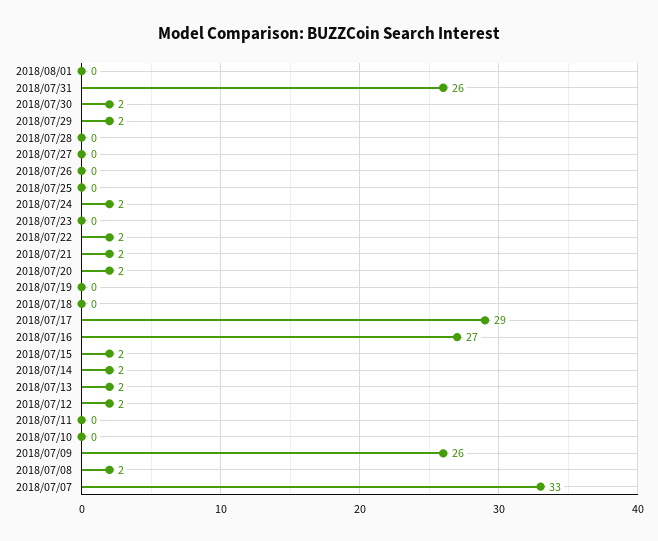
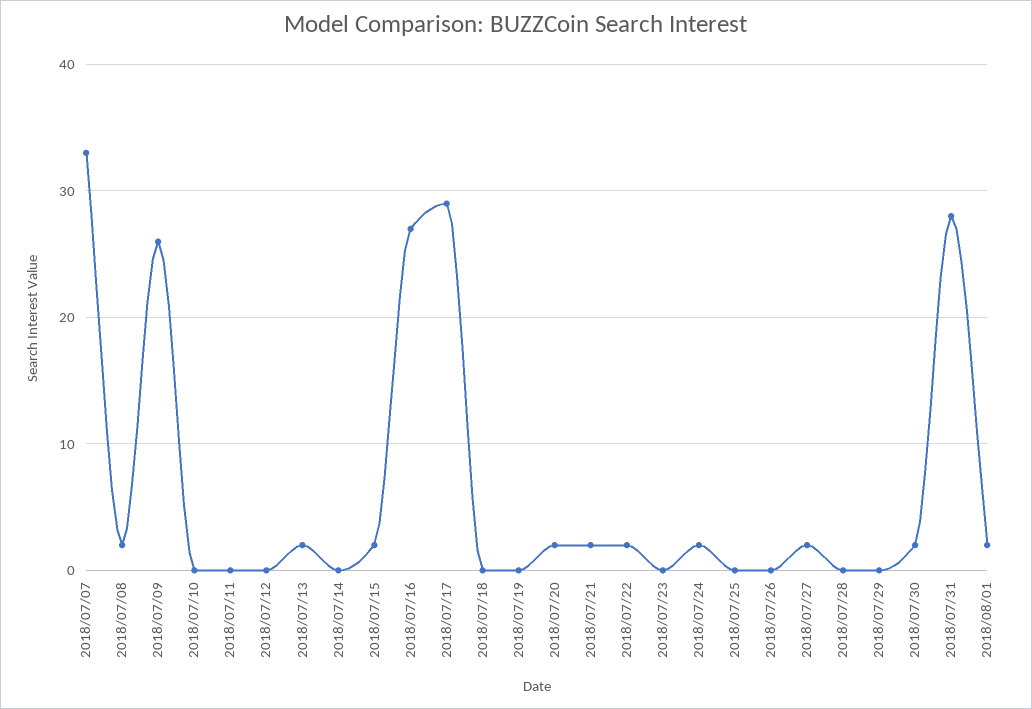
  {
-   "2018/08/01": 0,
+   "2018/08/01": 2,
-   "2018/07/31": 26,
+   "2018/07/31": 28,
    "2018/07/30": 2,
-   "2018/07/29": 2,
+   "2018/07/29": 0,
    "2018/07/28": 0,
-   "2018/07/27": 0,
+   "2018/07/27": 2,
    "2018/07/26": 0,
    "2018/07/25": 0,
    "2018/07/24": 2,
    "2018/07/23": 0,
    "2018/07/22": 2,
    "2018/07/21": 2,
    "2018/07/20": 2,
    "2018/07/19": 0,
    "2018/07/18": 0,
    "2018/07/17": 29,
    "2018/07/16": 27,
    "2018/07/15": 2,
-   "2018/07/14": 2,
+   "2018/07/14": 0,
    "2018/07/13": 2,
-   "2018/07/12": 2,
+   "2018/07/12": 0,
    "2018/07/11": 0,
    "2018/07/10": 0,
    "2018/07/09": 26,
    "2018/07/08": 2,
    "2018/07/07": 33
  }

